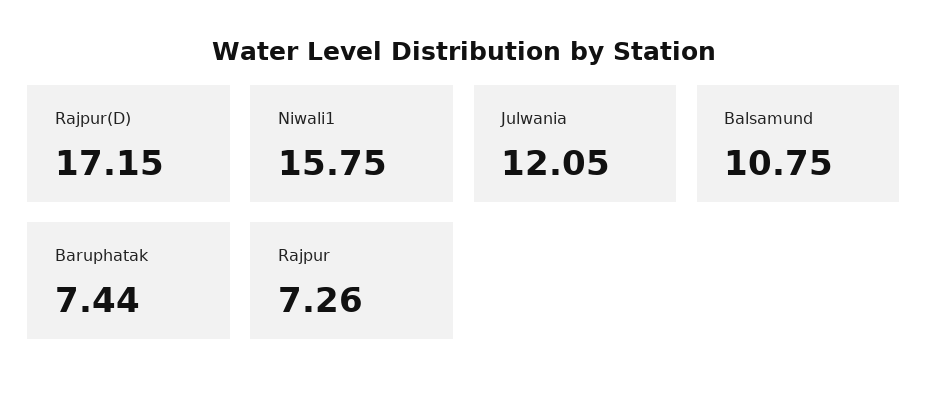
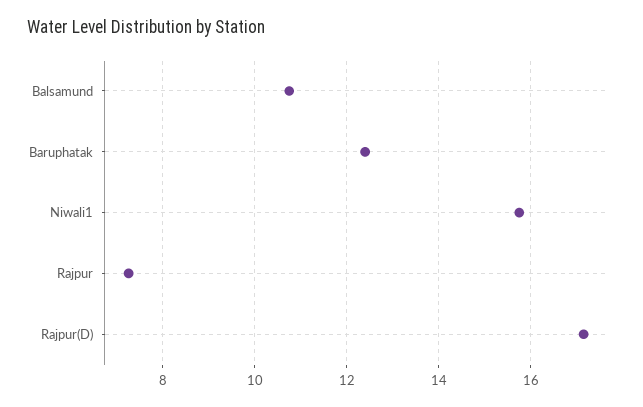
  {
    "Rajpur(D)": 17.15,
    "Niwali1": 15.75,
-   "Julwania": 12.05,
    "Balsamund": 10.75,
-   "Baruphatak": 7.44,
+   "Baruphatak": 12.4,
    "Rajpur": 7.26
  }

